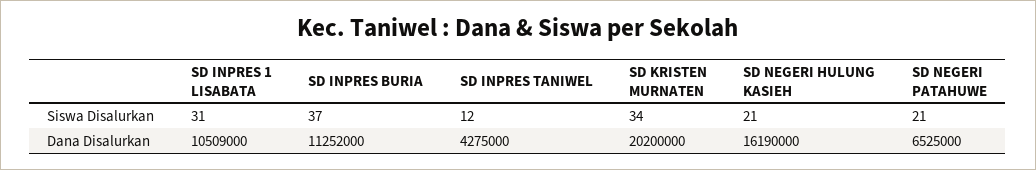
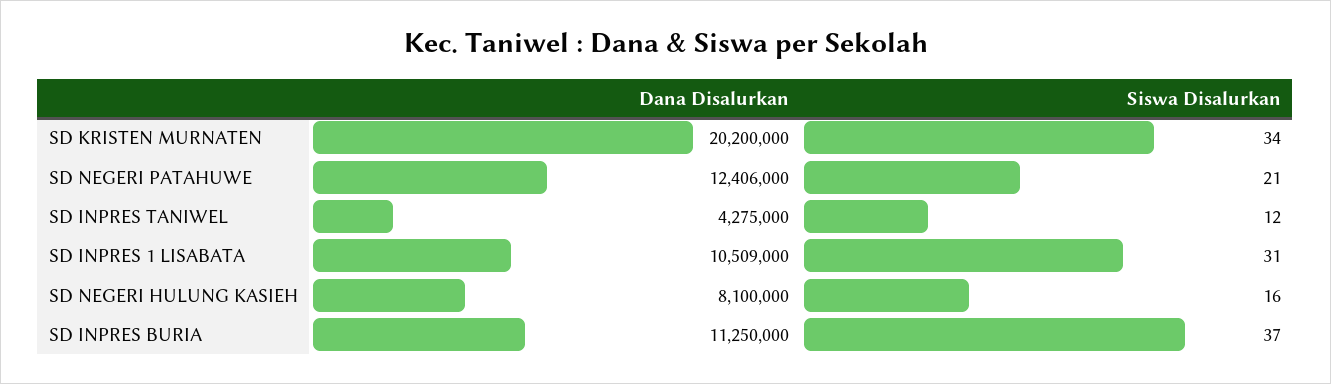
  {
    "SD INPRES 1 LISABATA": {
      "Siswa Disalurkan": 31,
      "Dana Disalurkan": 10509000
    },
    "SD INPRES BURIA": {
      "Siswa Disalurkan": 37,
-     "Dana Disalurkan": 11252000
+     "Dana Disalurkan": 11250000
    },
    "SD INPRES TANIWEL": {
      "Siswa Disalurkan": 12,
      "Dana Disalurkan": 4275000
    },
    "SD KRISTEN MURNATEN": {
      "Siswa Disalurkan": 34,
      "Dana Disalurkan": 20200000
    },
    "SD NEGERI HULUNG KASIEH": {
-     "Siswa Disalurkan": 21,
+     "Siswa Disalurkan": 16,
-     "Dana Disalurkan": 16190000
+     "Dana Disalurkan": 8100000
    },
    "SD NEGERI PATAHUWE": {
      "Siswa Disalurkan": 21,
-     "Dana Disalurkan": 6525000
+     "Dana Disalurkan": 12406000
    }
  }

